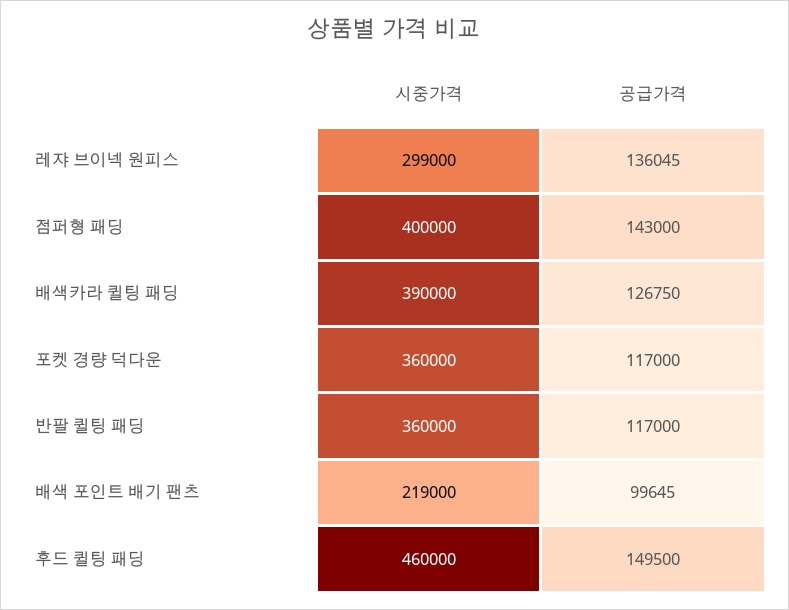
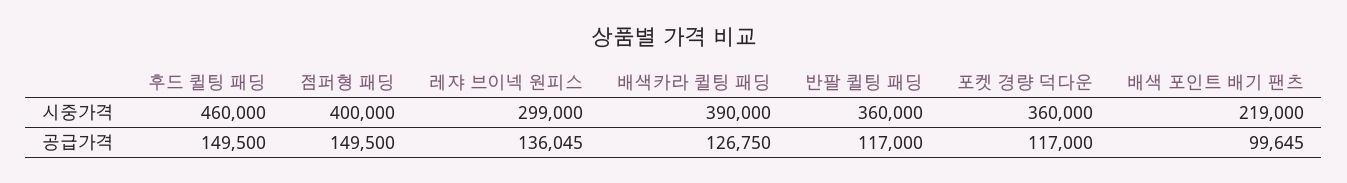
  {
    "시중가격": {
      "레쟈 브이넥 원피스": 299000,
      "점퍼형 패딩": 400000,
      "배색카라 퀼팅 패딩": 390000,
      "포켓 경량 덕다운": 360000,
      "반팔 퀼팅 패딩": 360000,
      "배색 포인트 배기 팬츠": 219000,
      "후드 퀼팅 패딩": 460000
    },
    "공급가격": {
      "레쟈 브이넥 원피스": 136045,
-     "점퍼형 패딩": 143000,
+     "점퍼형 패딩": 149500,
      "배색카라 퀼팅 패딩": 126750,
      "포켓 경량 덕다운": 117000,
      "반팔 퀼팅 패딩": 117000,
      "배색 포인트 배기 팬츠": 99645,
      "후드 퀼팅 패딩": 149500
    }
  }

